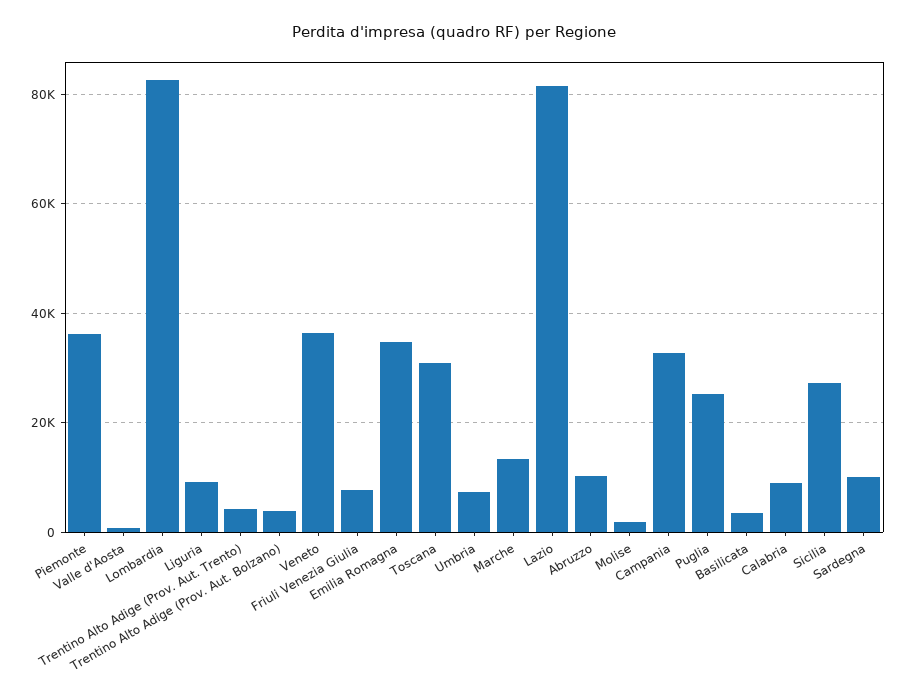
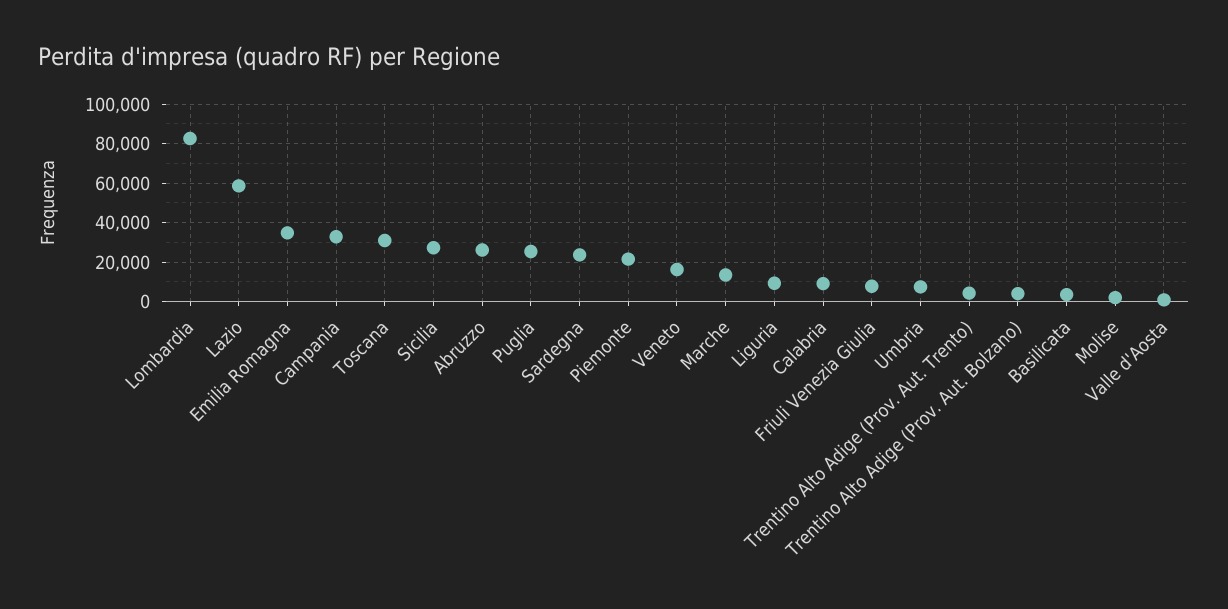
  {
-   "Piemonte": 36000,
+   "Piemonte": 20000,
    "Valle d'Aosta": 0,
    "Lombardia": 82000,
    "Liguria": 10000,
    "Trentino Alto Adige (Prov. Aut. Trento)": 4000,
    "Trentino Alto Adige (Prov. Aut. Bolzano)": 4000,
-   "Veneto": 36000,
+   "Veneto": 15000,
    "Friuli Venezia Giulia": 8000,
    "Emilia Romagna": 34000,
    "Toscana": 30000,
    "Umbria": 8000,
    "Marche": 14000,
-   "Lazio": 82000,
+   "Lazio": 60000,
-   "Abruzzo": 10000,
+   "Abruzzo": 25000,
    "Molise": 2000,
    "Campania": 32000,
    "Puglia": 26000,
    "Basilicata": 4000,
    "Calabria": 10000,
    "Sicilia": 28000,
-   "Sardegna": 10000
+   "Sardegna": 25000
  }

